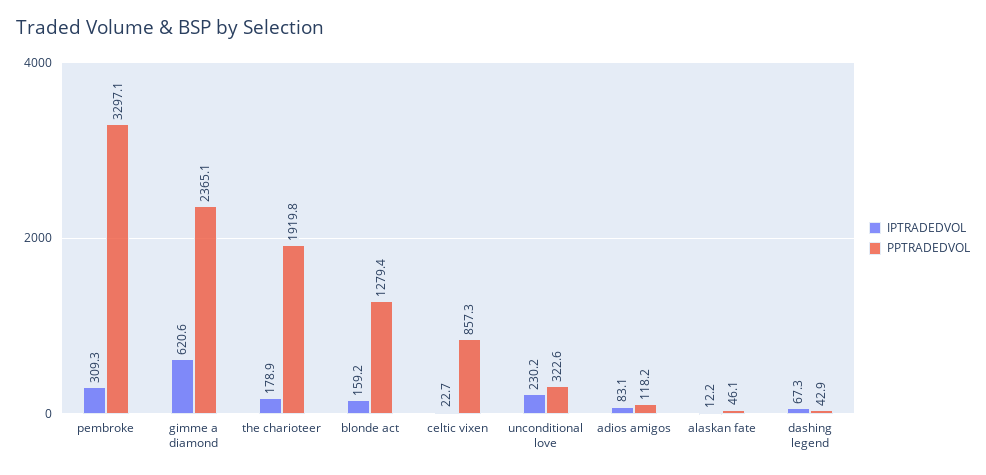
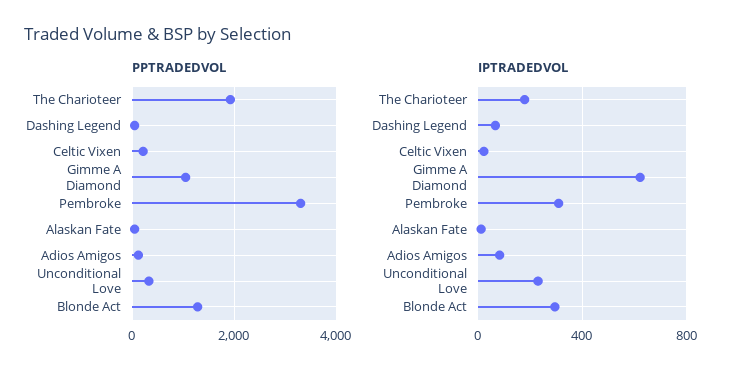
  {
    "IPTRADEDVOL": {
      "pembroke": 309.3,
      "gimme a diamond": 620.6,
      "the charioteer": 178.9,
-     "blonde act": 159.2,
+     "blonde act": 300,
      "celtic vixen": 22.7,
      "unconditional love": 230.2,
      "adios amigos": 83.1,
      "alaskan fate": 12.2,
      "dashing legend": 67.3
    },
    "PPTRADEDVOL": {
      "pembroke": 3297.1,
-     "gimme a diamond": 2365.1,
+     "gimme a diamond": 1000,
      "the charioteer": 1919.8,
      "blonde act": 1279.4,
-     "celtic vixen": 857.3,
+     "celtic vixen": 200,
      "unconditional love": 322.6,
      "adios amigos": 118.2,
      "alaskan fate": 46.1,
      "dashing legend": 42.9
    }
  }

